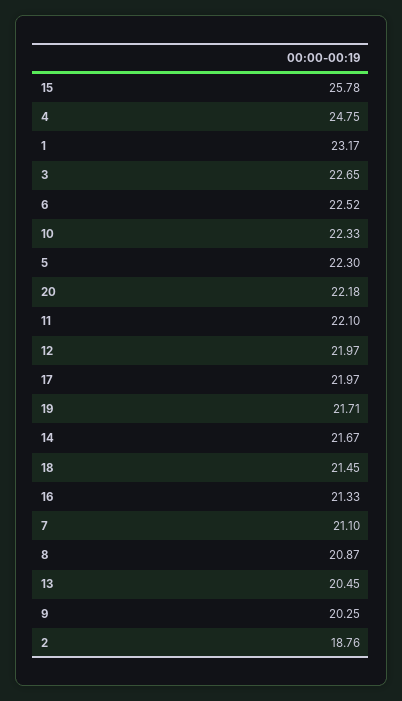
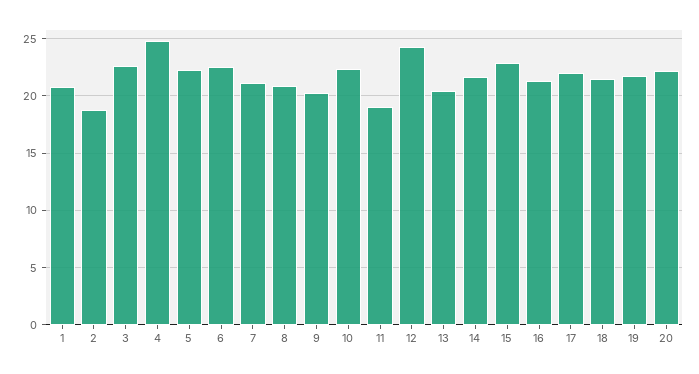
  {
-   "15": 25.78,
+   "15": 23,
    "4": 24.75,
-   "1": 23.17,
+   "1": 21,
    "3": 22.65,
    "6": 22.52,
    "10": 22.33,
    "5": 22.3,
    "20": 22.18,
-   "11": 22.1,
+   "11": 19,
-   "12": 21.97,
+   "12": 24,
    "17": 21.97,
    "19": 21.71,
    "14": 21.67,
    "18": 21.45,
    "16": 21.33,
    "7": 21.1,
    "8": 20.87,
    "13": 20.45,
    "9": 20.25,
    "2": 18.76
  }

